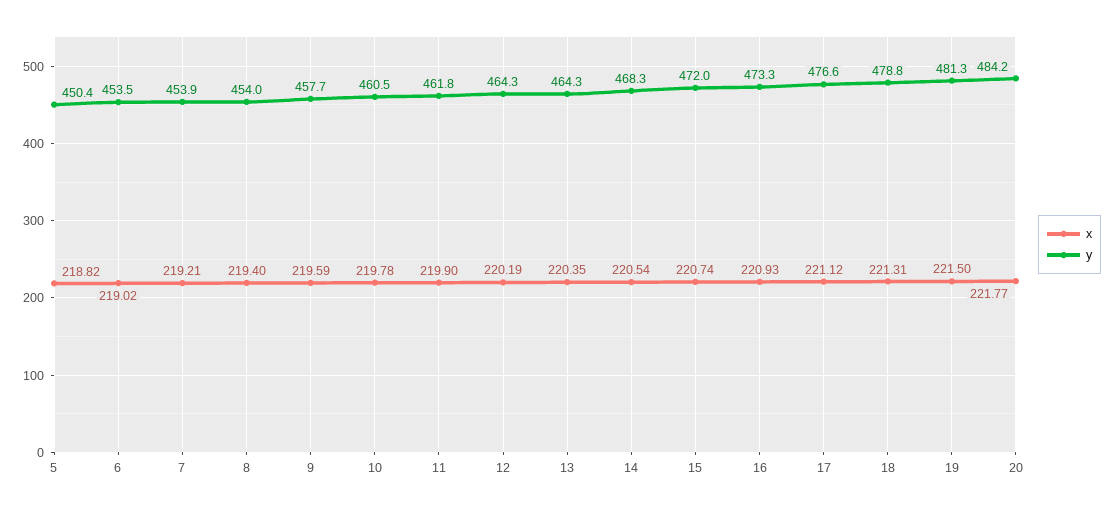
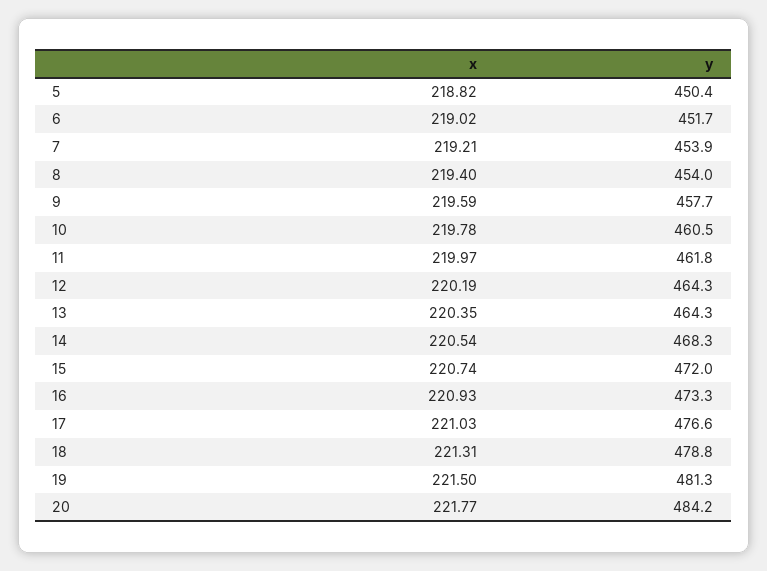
  {
    "x": {
      "5": 218.82,
      "6": 219.02,
      "7": 219.21,
      "8": 219.4,
      "9": 219.59,
      "10": 219.78,
-     "11": 219.9,
+     "11": 219.97,
      "12": 220.19,
      "13": 220.35,
      "14": 220.54,
      "15": 220.74,
      "16": 220.93,
-     "17": 221.12,
+     "17": 221.03,
      "18": 221.31,
      "19": 221.5,
      "20": 221.77
    },
    "y": {
      "5": 450.4,
-     "6": 453.5,
+     "6": 451.7,
      "7": 453.9,
      "8": 454,
      "9": 457.7,
      "10": 460.5,
      "11": 461.8,
      "12": 464.3,
      "13": 464.3,
      "14": 468.3,
      "15": 472,
      "16": 473.3,
      "17": 476.6,
      "18": 478.8,
      "19": 481.3,
      "20": 484.2
    }
  }

